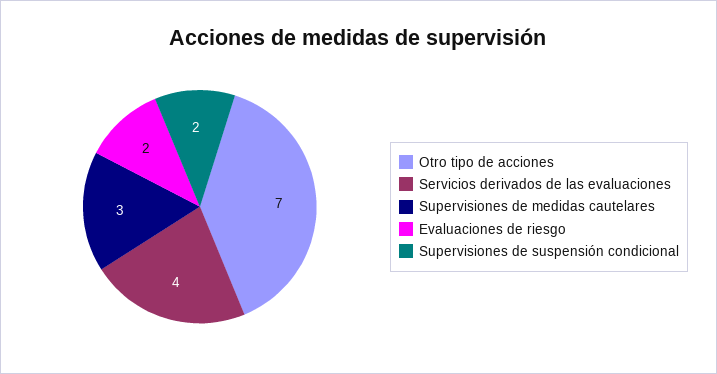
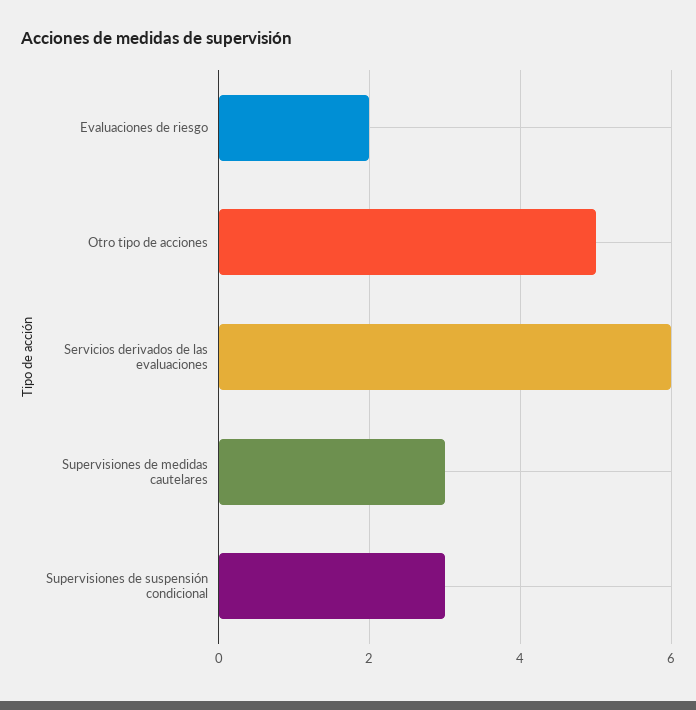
  {
-   "Otro tipo de acciones": 7,
+   "Otro tipo de acciones": 5,
-   "Servicios derivados de las evaluaciones": 4,
+   "Servicios derivados de las evaluaciones": 6,
    "Supervisiones de medidas cautelares": 3,
    "Evaluaciones de riesgo": 2,
-   "Supervisiones de suspensión condicional": 2
+   "Supervisiones de suspensión condicional": 3
  }

